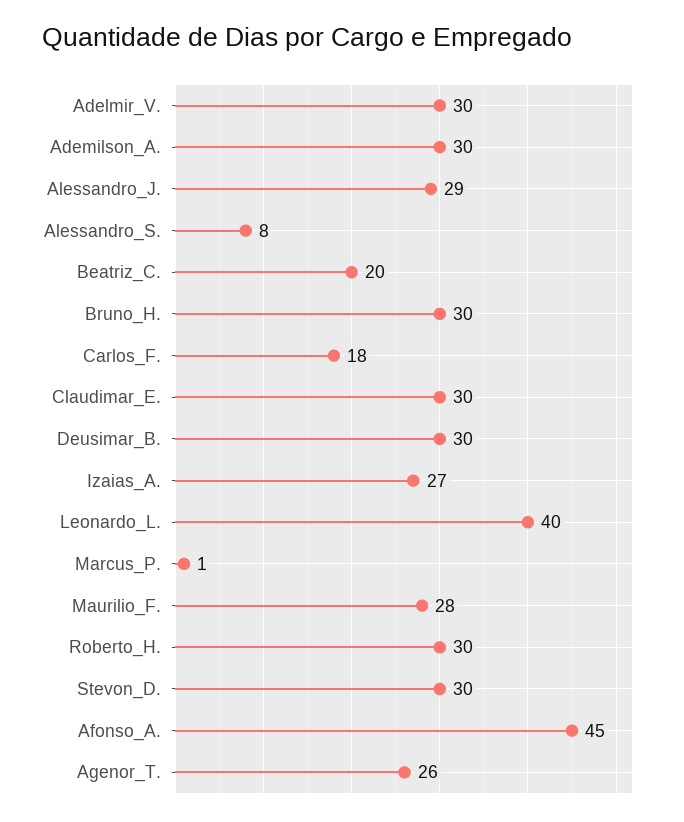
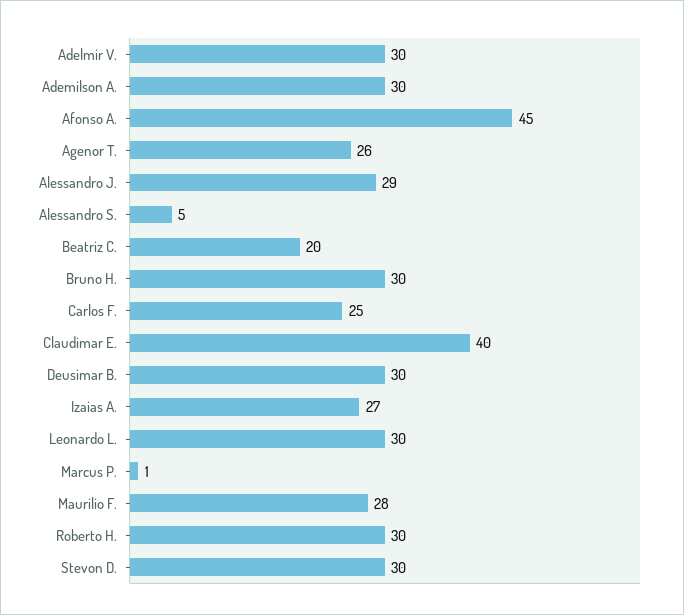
  {
    "Adelmir_V.": 30,
    "Ademilson_A.": 30,
    "Alessandro_J.": 29,
-   "Alessandro_S.": 8,
+   "Alessandro_S.": 5,
    "Beatriz_C.": 20,
    "Bruno_H.": 30,
-   "Carlos_F.": 18,
+   "Carlos_F.": 25,
-   "Claudimar_E.": 30,
+   "Claudimar_E.": 40,
    "Deusimar_B.": 30,
    "Izaias_A.": 27,
-   "Leonardo_L.": 40,
+   "Leonardo_L.": 30,
    "Marcus_P.": 1,
    "Maurilio_F.": 28,
    "Roberto_H.": 30,
    "Stevon_D.": 30,
    "Afonso_A.": 45,
    "Agenor_T.": 26
  }

